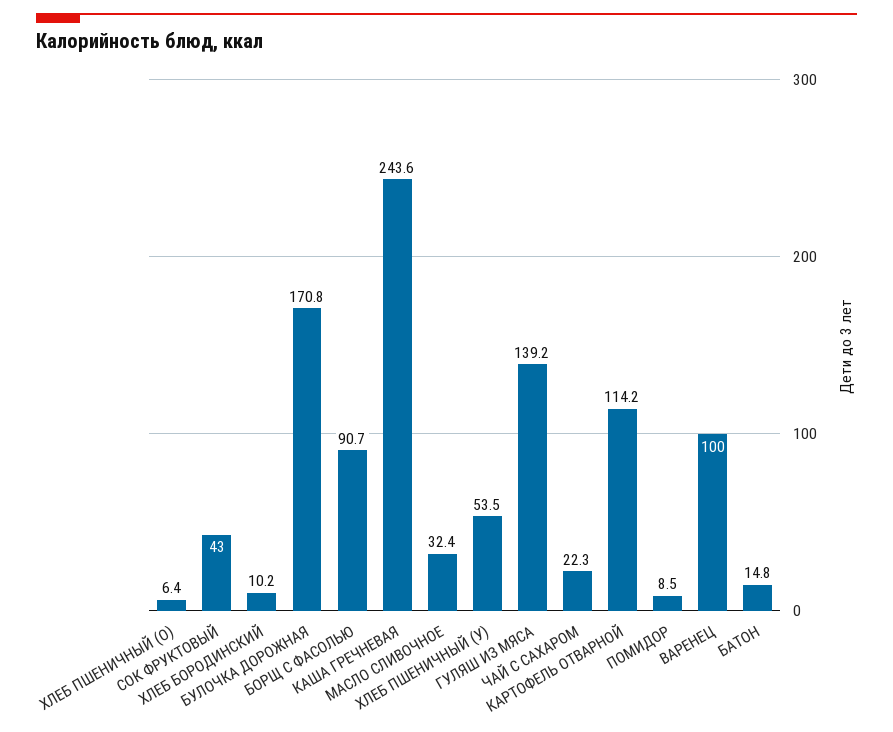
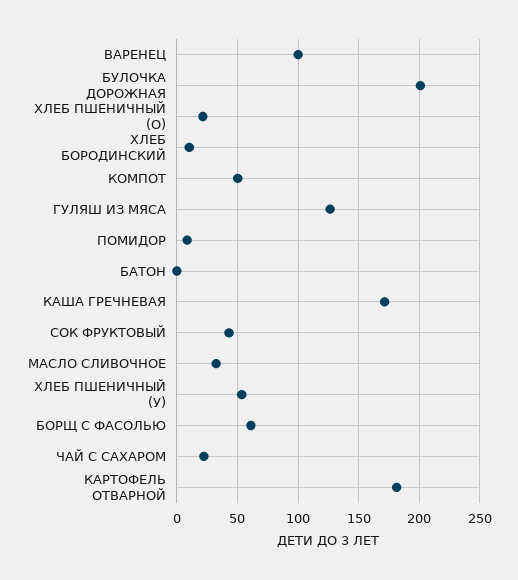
  {
-   "ХЛЕБ ПШЕНИЧНЫЙ (О)": 6.4,
+   "ХЛЕБ ПШЕНИЧНЫЙ (О)": 20,
    "СОК ФРУКТОВЫЙ": 43,
    "ХЛЕБ БОРОДИНСКИЙ": 10.2,
-   "БУЛОЧКА ДОРОЖНАЯ": 170.8,
+   "БУЛОЧКА ДОРОЖНАЯ": 200,
-   "БОРЩ С ФАСОЛЬЮ": 90.7,
+   "БОРЩ С ФАСОЛЬЮ": 60,
-   "КАША ГРЕЧНЕВАЯ": 243.6,
+   "КАША ГРЕЧНЕВАЯ": 170,
    "МАСЛО СЛИВОЧНОЕ": 32.4,
    "ХЛЕБ ПШЕНИЧНЫЙ (У)": 53.5,
-   "ГУЛЯШ ИЗ МЯСА": 139.2,
+   "ГУЛЯШ ИЗ МЯСА": 125,
    "ЧАЙ С САХАРОМ": 22.3,
-   "КАРТОФЕЛЬ ОТВАРНОЙ": 114.2,
+   "КАРТОФЕЛЬ ОТВАРНОЙ": 180,
    "ПОМИДОР": 8.5,
    "ВАРЕНЕЦ": 100,
-   "БАТОН": 14.8
+   "БАТОН": 0,
+   "КОМПОТ": 50
  }

